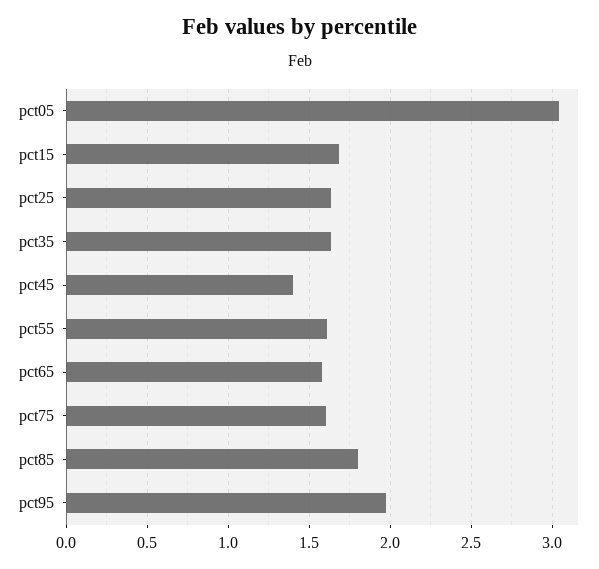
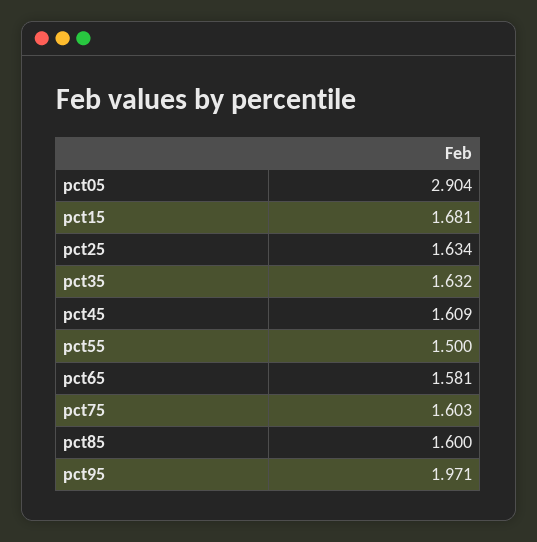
  {
-   "pct05": 3.05,
+   "pct05": 2.904,
    "pct15": 1.681,
    "pct25": 1.634,
    "pct35": 1.632,
-   "pct45": 1.4,
+   "pct45": 1.609,
-   "pct55": 1.6,
+   "pct55": 1.5,
    "pct65": 1.581,
    "pct75": 1.603,
-   "pct85": 1.8,
+   "pct85": 1.6,
    "pct95": 1.971
  }

